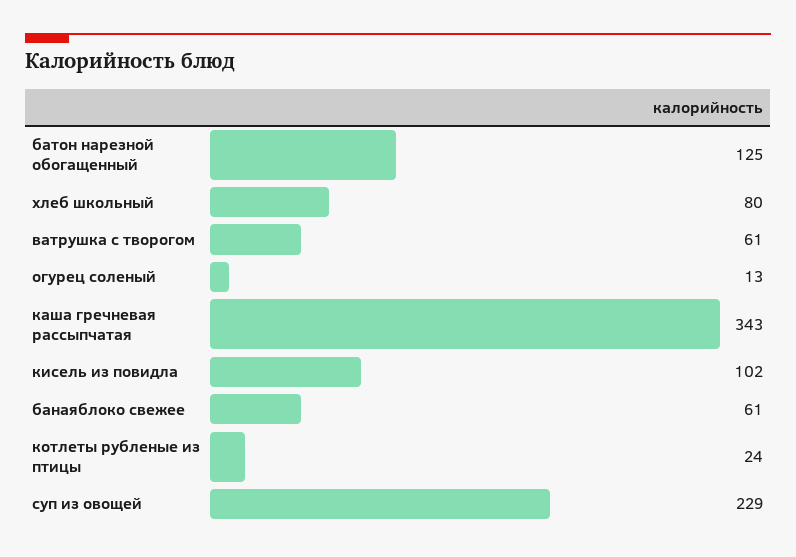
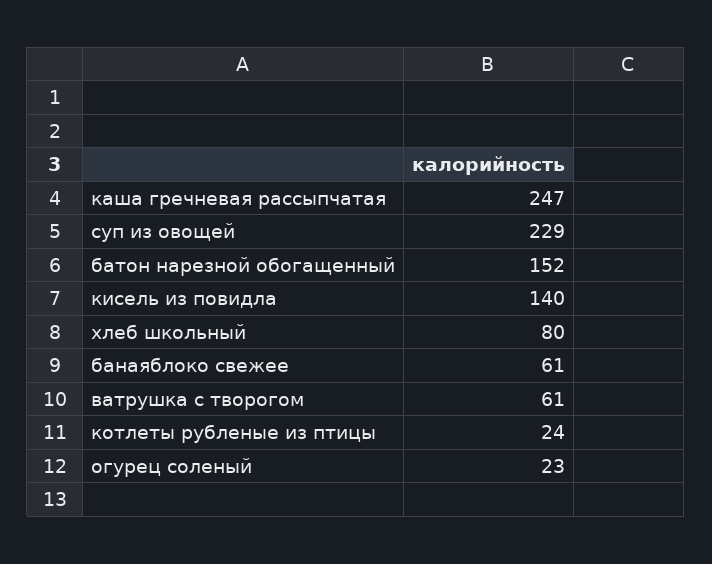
  {
-   "батон нарезной обогащенный": 125,
+   "батон нарезной обогащенный": 152,
    "хлеб школьный": 80,
    "ватрушка с творогом": 61,
-   "огурец соленый": 13,
+   "огурец соленый": 23,
-   "каша гречневая рассыпчатая": 343,
+   "каша гречневая рассыпчатая": 247,
-   "кисель из повидла": 102,
+   "кисель из повидла": 140,
    "банаяблоко свежее": 61,
    "котлеты рубленые из птицы": 24,
    "суп из овощей": 229
  }

